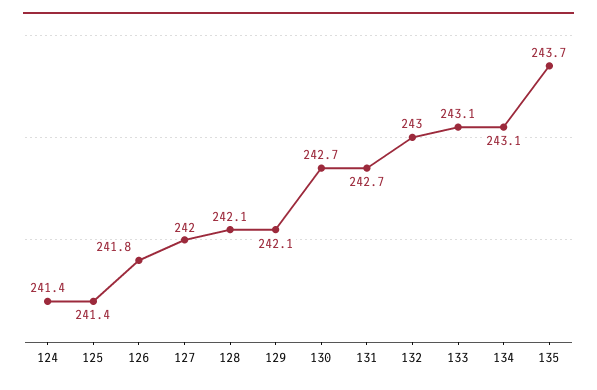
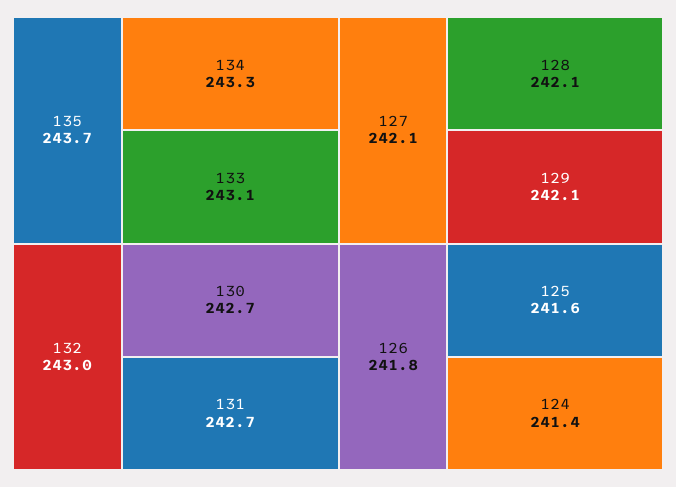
  {
    "124": 241.4,
-   "125": 241.4,
+   "125": 241.6,
    "126": 241.8,
-   "127": 242,
+   "127": 242.1,
    "128": 242.1,
    "129": 242.1,
    "130": 242.7,
    "131": 242.7,
    "132": 243,
    "133": 243.1,
-   "134": 243.1,
+   "134": 243.3,
    "135": 243.7
  }

